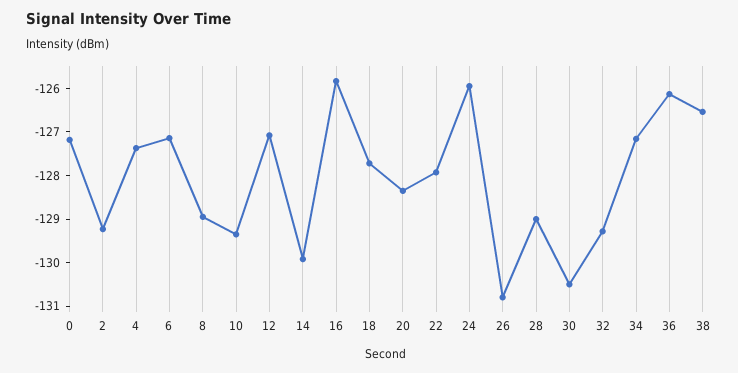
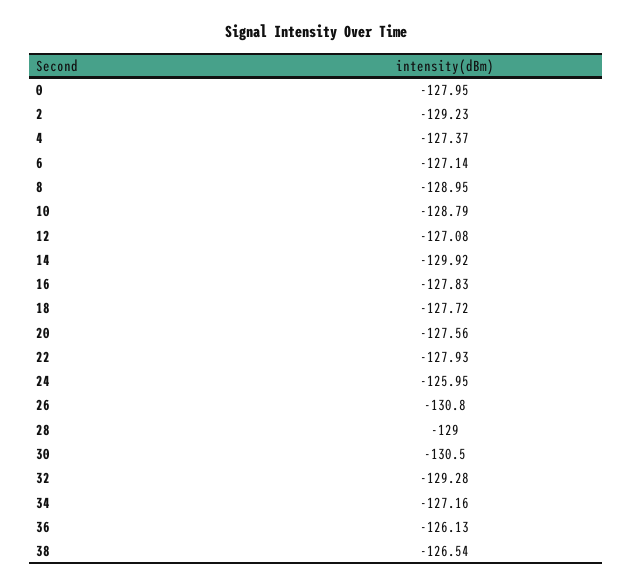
  {
-   "0": -127.2,
+   "0": -127.95,
    "2": -129.23,
    "4": -127.37,
    "6": -127.14,
    "8": -128.95,
-   "10": -129.4,
+   "10": -128.79,
    "12": -127.08,
    "14": -129.92,
-   "16": -125.8,
+   "16": -127.83,
    "18": -127.72,
-   "20": -128.4,
+   "20": -127.56,
    "22": -127.93,
    "24": -125.95,
    "26": -130.8,
    "28": -129,
    "30": -130.5,
    "32": -129.28,
    "34": -127.16,
    "36": -126.13,
    "38": -126.54
  }

